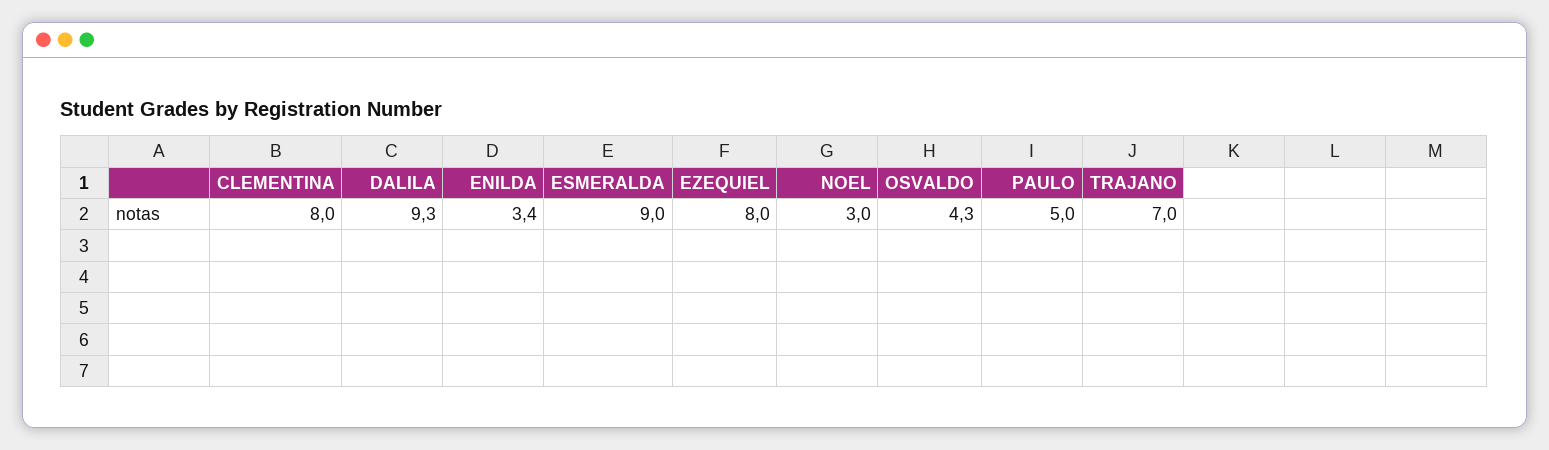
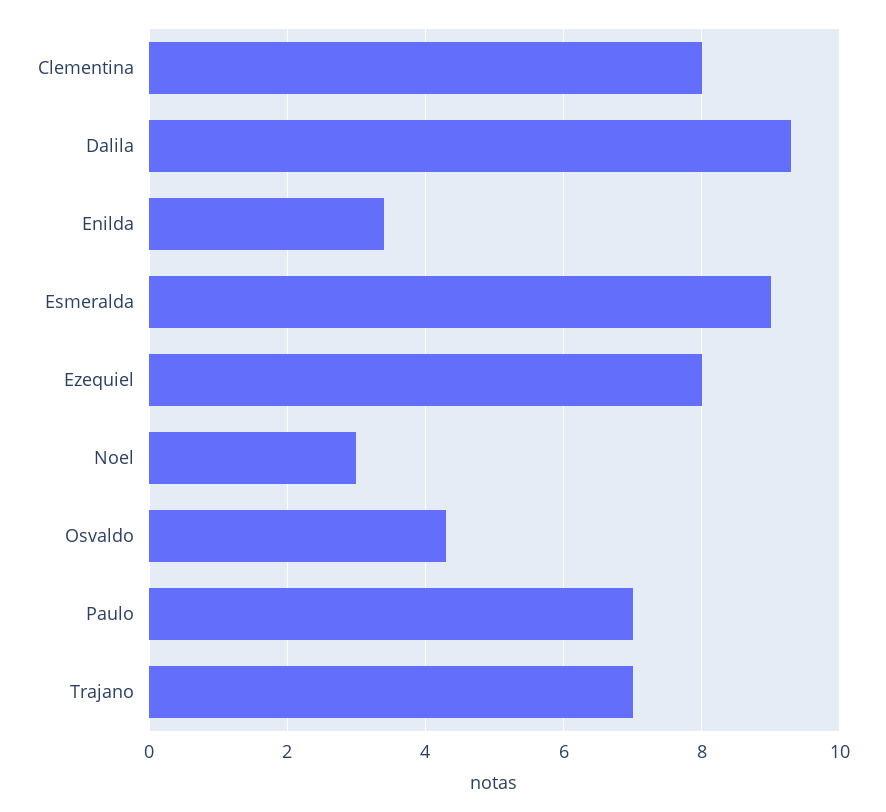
  {
    "CLEMENTINA": 8,
    "DALILA": 9.3,
    "ENILDA": 3.4,
    "ESMERALDA": 9,
    "EZEQUIEL": 8,
    "NOEL": 3,
    "OSVALDO": 4.3,
-   "PAULO": 5,
+   "PAULO": 7,
    "TRAJANO": 7
  }

